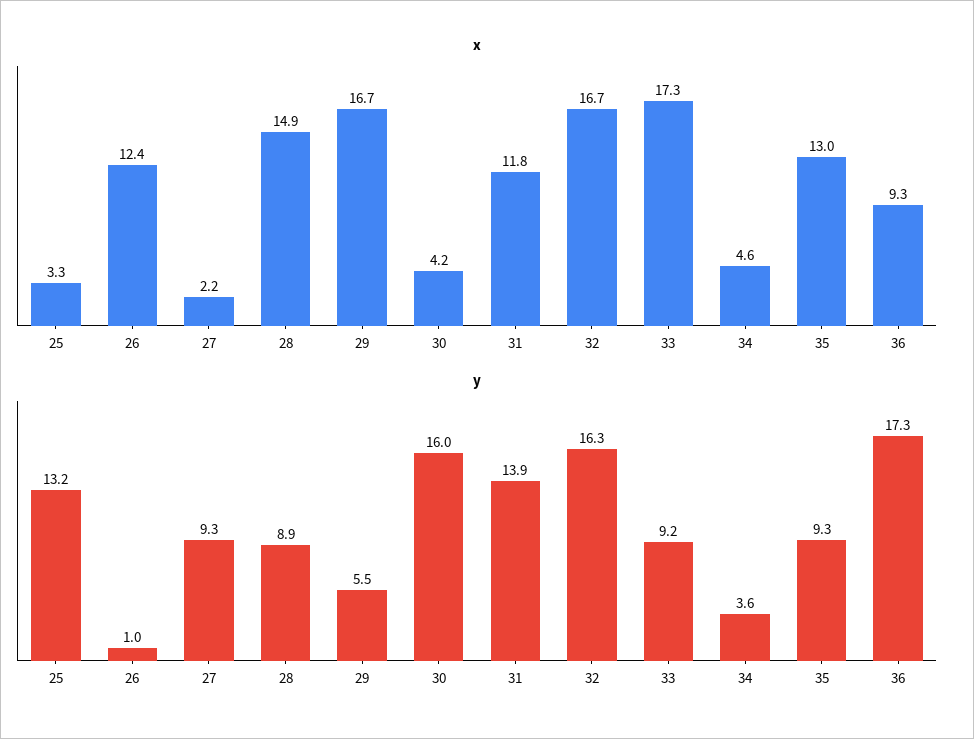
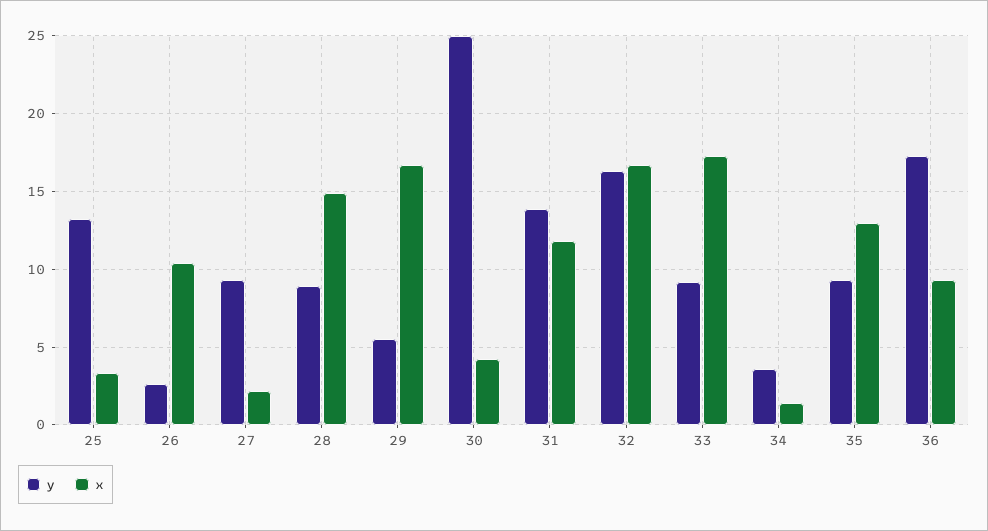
  {
    "x": {
      "25": 3.3,
-     "26": 12.4,
+     "26": 10.5,
      "27": 2.2,
      "28": 14.9,
      "29": 16.7,
      "30": 4.2,
      "31": 11.8,
      "32": 16.7,
      "33": 17.3,
-     "34": 4.6,
+     "34": 1.5,
      "35": 13,
      "36": 9.3
    },
    "y": {
      "25": 13.2,
-     "26": 1,
+     "26": 2.5,
      "27": 9.3,
      "28": 8.9,
      "29": 5.5,
-     "30": 16,
+     "30": 25,
      "31": 13.9,
      "32": 16.3,
      "33": 9.2,
      "34": 3.6,
      "35": 9.3,
      "36": 17.3
    }
  }

